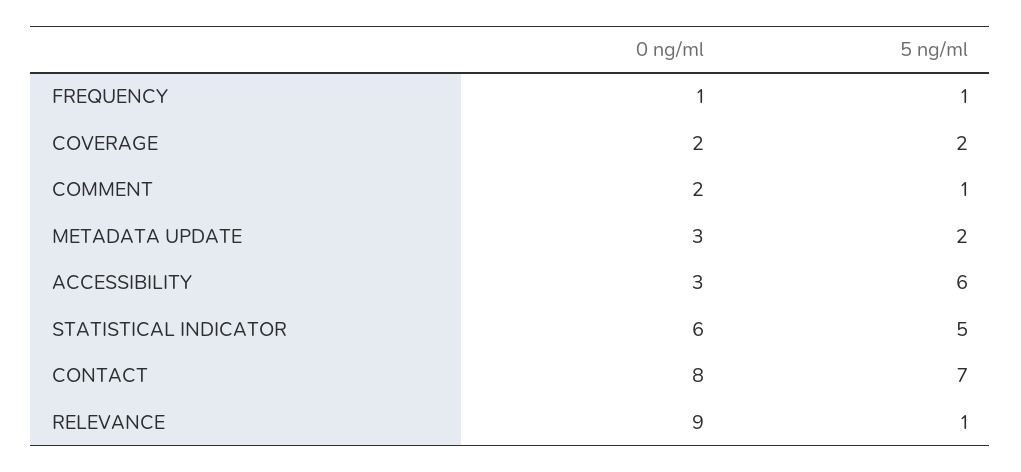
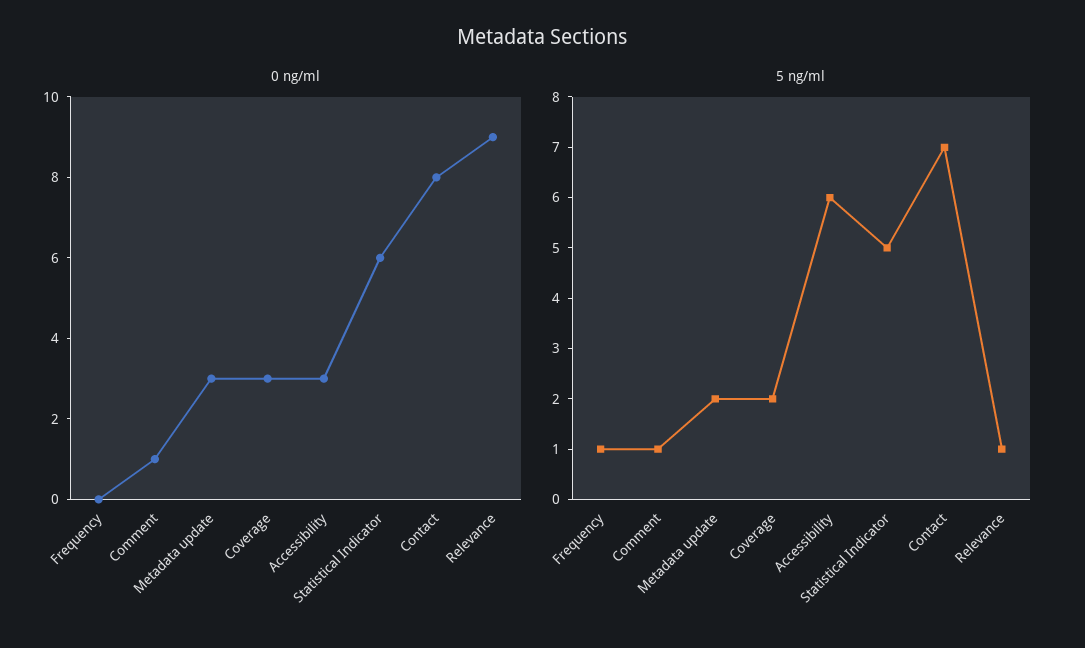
  {
    "0 ng/ml": {
-     "FREQUENCY": 1,
+     "FREQUENCY": 0,
-     "COVERAGE": 2,
+     "COVERAGE": 3,
-     "COMMENT": 2,
+     "COMMENT": 1,
      "METADATA UPDATE": 3,
      "ACCESSIBILITY": 3,
      "STATISTICAL INDICATOR": 6,
      "CONTACT": 8,
      "RELEVANCE": 9
    },
    "5 ng/ml": {
      "FREQUENCY": 1,
      "COVERAGE": 2,
      "COMMENT": 1,
      "METADATA UPDATE": 2,
      "ACCESSIBILITY": 6,
      "STATISTICAL INDICATOR": 5,
      "CONTACT": 7,
      "RELEVANCE": 1
    }
  }

